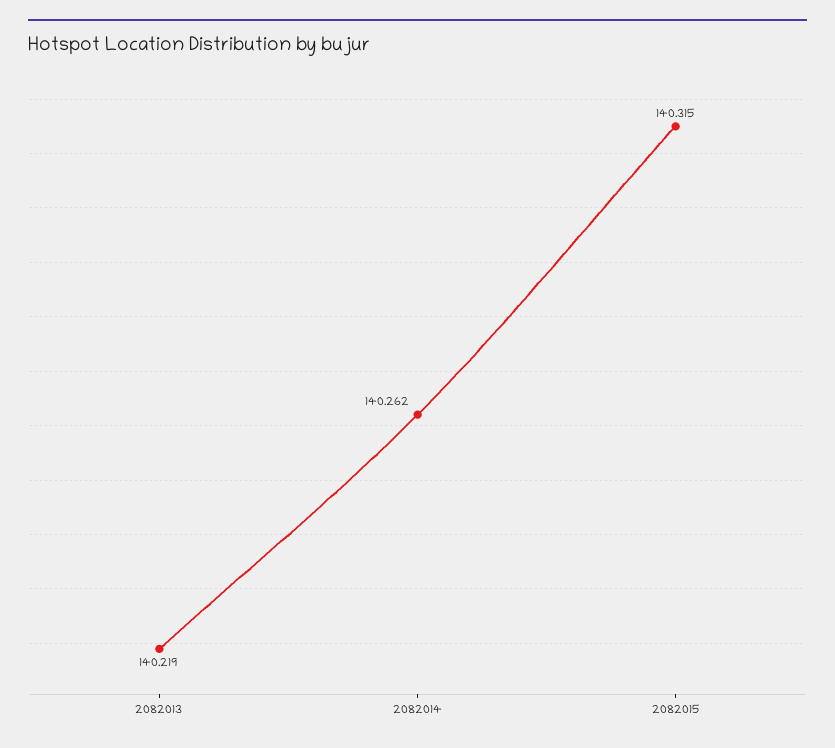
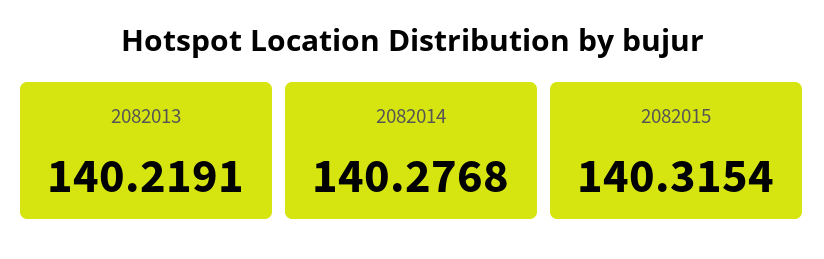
  {
    "2082013": 140.2191,
-   "2082014": 140.262,
+   "2082014": 140.2768,
    "2082015": 140.3154
  }

